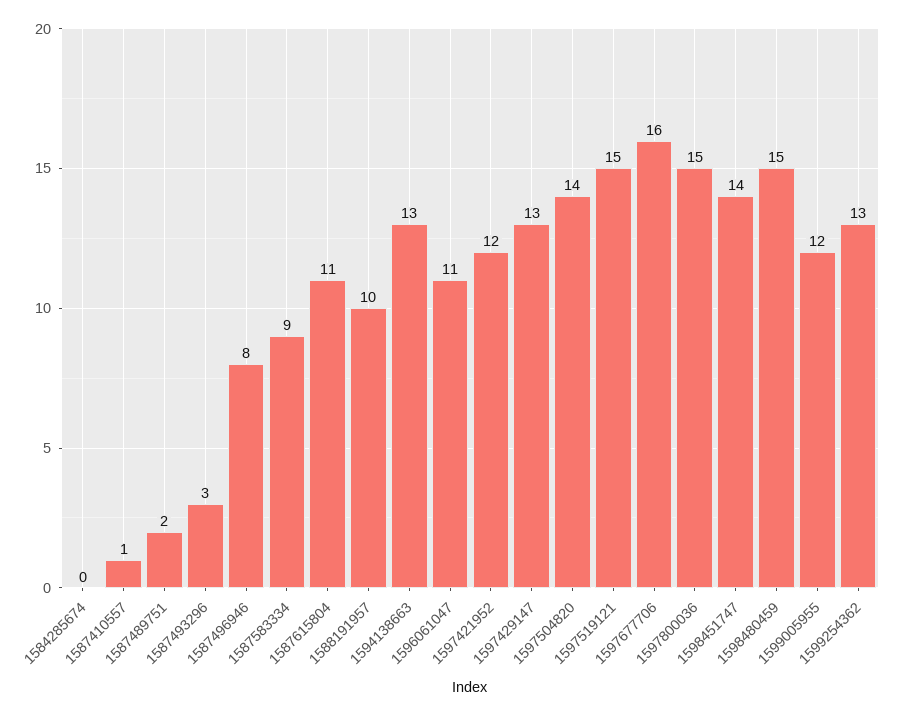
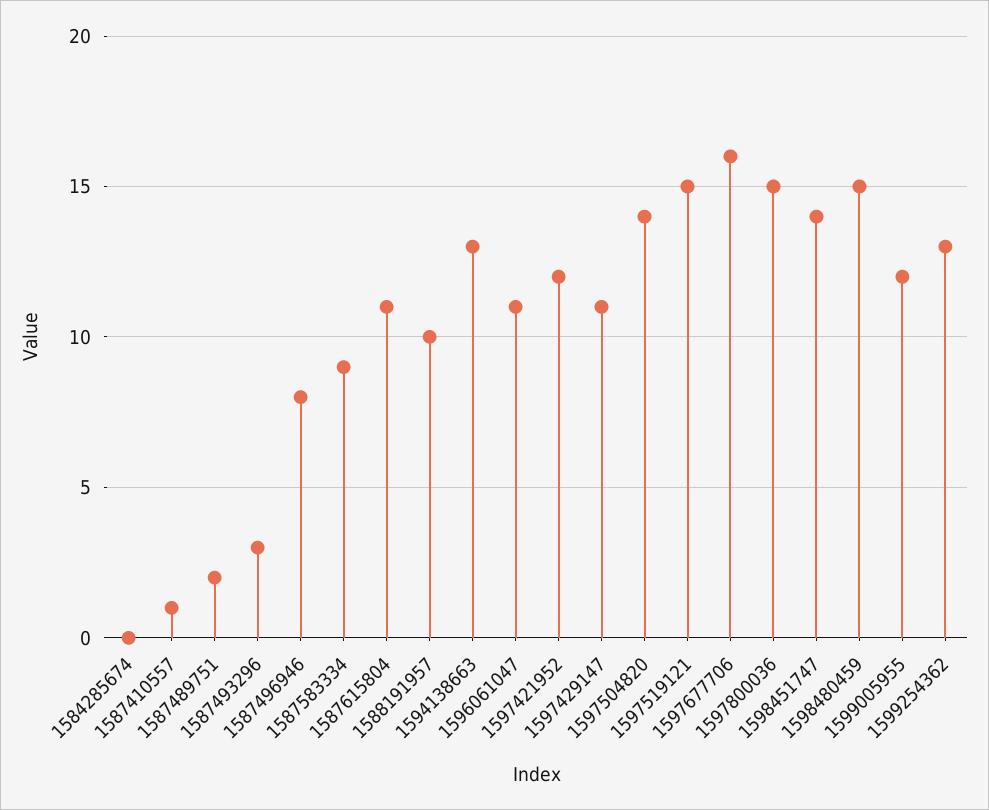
  {
    "1584285674": 0,
    "1587410557": 1,
    "1587489751": 2,
    "1587493296": 3,
    "1587496946": 8,
    "1587583334": 9,
    "1587615804": 11,
    "1588191957": 10,
    "1594138663": 13,
    "1596061047": 11,
    "1597421952": 12,
-   "1597429147": 13,
+   "1597429147": 11,
    "1597504820": 14,
    "1597519121": 15,
    "1597677706": 16,
    "1597800036": 15,
    "1598451747": 14,
    "1598480459": 15,
    "1599005955": 12,
    "1599254362": 13
  }

